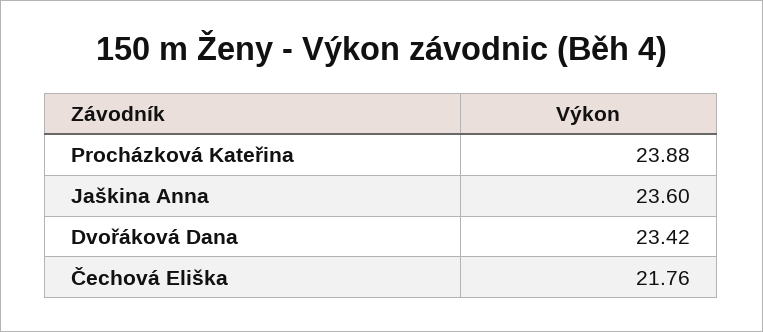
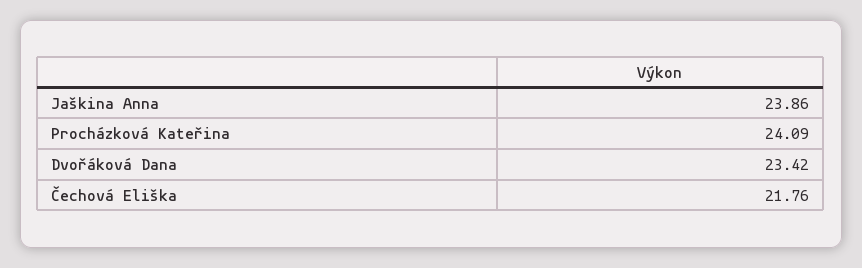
  {
-   "Procházková Kateřina": 23.88,
+   "Procházková Kateřina": 24.09,
-   "Jaškina Anna": 23.6,
+   "Jaškina Anna": 23.86,
    "Dvořáková Dana": 23.42,
    "Čechová Eliška": 21.76
  }

